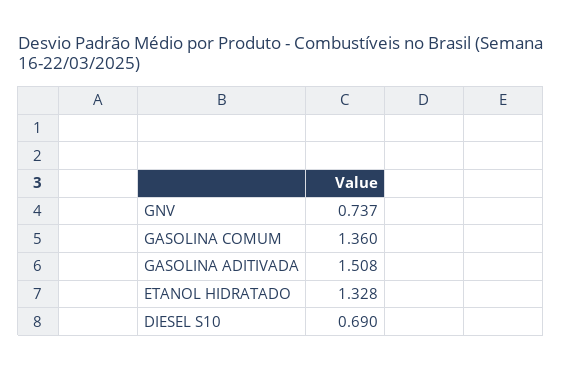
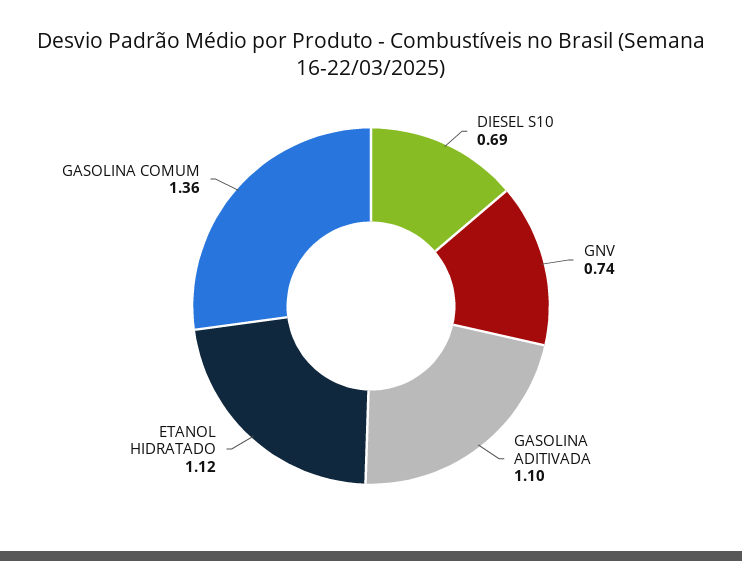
  {
    "GNV": 0.737,
    "GASOLINA COMUM": 1.36,
-   "GASOLINA ADITIVADA": 1.508,
+   "GASOLINA ADITIVADA": 1.1,
-   "ETANOL HIDRATADO": 1.328,
+   "ETANOL HIDRATADO": 1.12,
    "DIESEL S10": 0.69
  }

